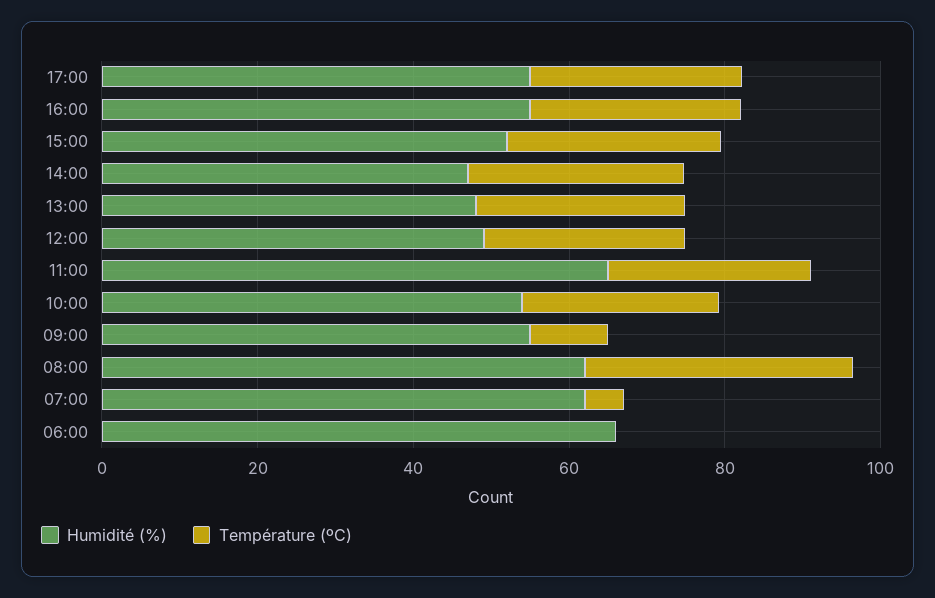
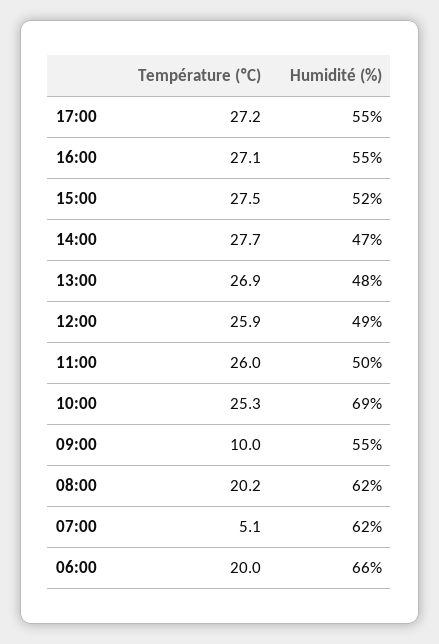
  {
    "Humidité (%)": {
      "17:00": 55,
      "16:00": 55,
      "15:00": 52,
      "14:00": 47,
      "13:00": 48,
      "12:00": 49,
-     "11:00": 65,
+     "11:00": 50,
-     "10:00": 55,
+     "10:00": 69,
      "09:00": 55,
      "08:00": 62,
      "07:00": 62,
      "06:00": 66
    },
    "Température (ºC)": {
      "17:00": 27.2,
      "16:00": 27.1,
      "15:00": 27.5,
      "14:00": 27.7,
      "13:00": 26.9,
      "12:00": 25.9,
      "11:00": 26,
      "10:00": 25.3,
      "09:00": 10,
-     "08:00": 35,
+     "08:00": 20.2,
      "07:00": 5.1,
-     "06:00": 0
+     "06:00": 20
    }
  }

